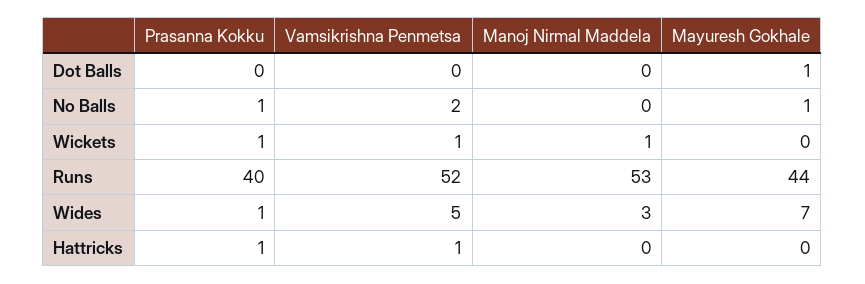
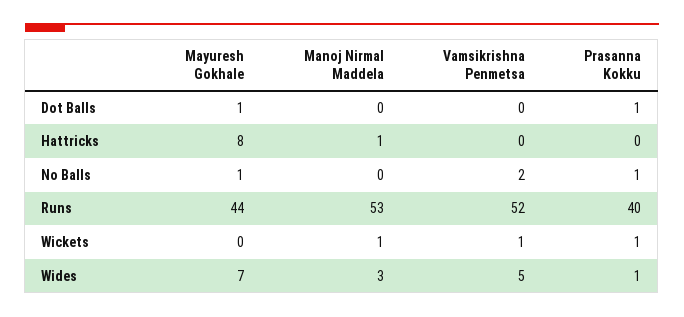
  {
    "Prasanna Kokku": {
-     "Dot Balls": 0,
+     "Dot Balls": 1,
      "No Balls": 1,
      "Wickets": 1,
      "Runs": 40,
      "Wides": 1,
-     "Hattricks": 1
+     "Hattricks": 0
    },
    "Vamsikrishna Penmetsa": {
      "Dot Balls": 0,
      "No Balls": 2,
      "Wickets": 1,
      "Runs": 52,
      "Wides": 5,
-     "Hattricks": 1
+     "Hattricks": 0
    },
    "Manoj Nirmal Maddela": {
      "Dot Balls": 0,
      "No Balls": 0,
      "Wickets": 1,
      "Runs": 53,
      "Wides": 3,
-     "Hattricks": 0
+     "Hattricks": 1
    },
    "Mayuresh Gokhale": {
      "Dot Balls": 1,
      "No Balls": 1,
      "Wickets": 0,
      "Runs": 44,
      "Wides": 7,
-     "Hattricks": 0
+     "Hattricks": 8
    }
  }

